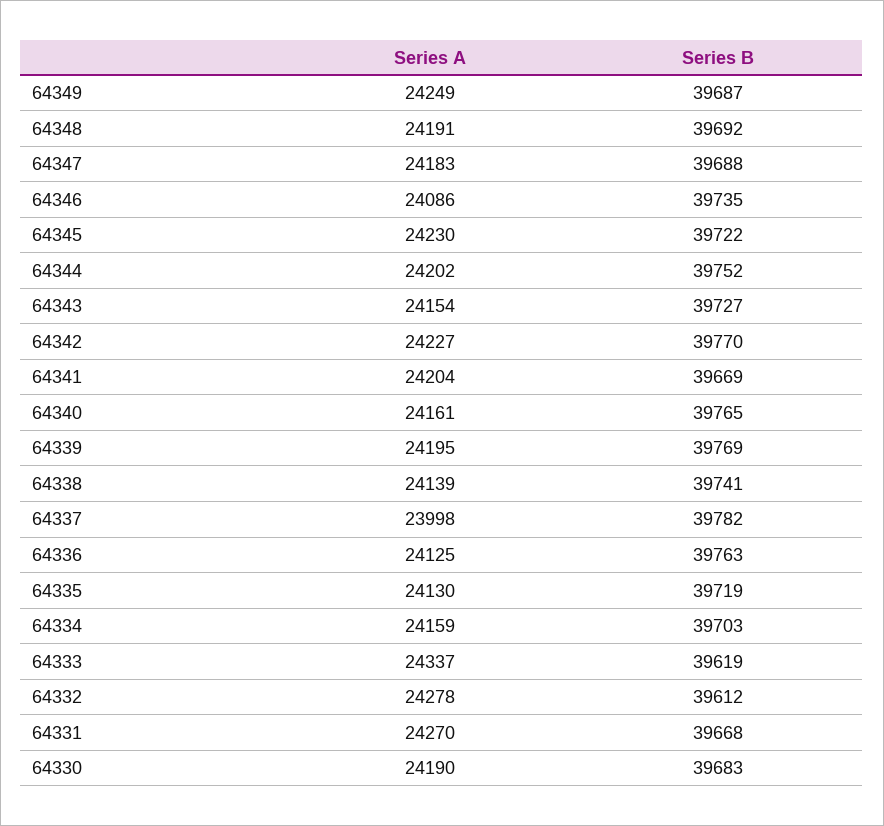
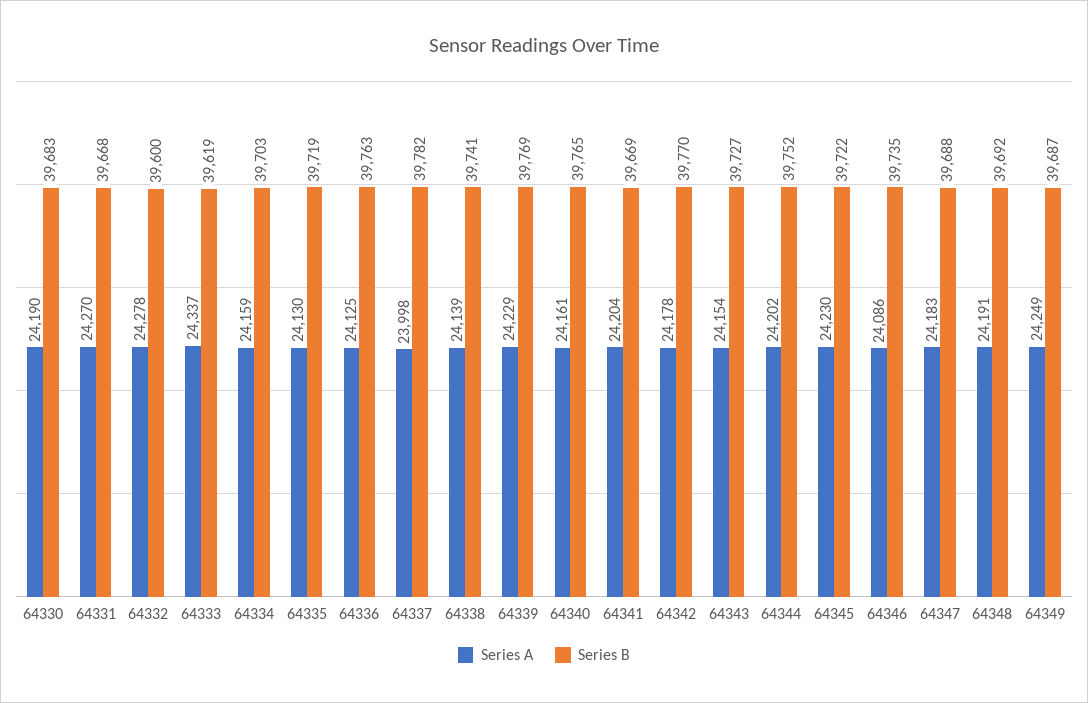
  {
    "Series A": {
      "64349": 24249,
      "64348": 24191,
      "64347": 24183,
      "64346": 24086,
      "64345": 24230,
      "64344": 24202,
      "64343": 24154,
-     "64342": 24227,
+     "64342": 24178,
      "64341": 24204,
      "64340": 24161,
-     "64339": 24195,
+     "64339": 24229,
      "64338": 24139,
      "64337": 23998,
      "64336": 24125,
      "64335": 24130,
      "64334": 24159,
      "64333": 24337,
      "64332": 24278,
      "64331": 24270,
      "64330": 24190
    },
    "Series B": {
      "64349": 39687,
      "64348": 39692,
      "64347": 39688,
      "64346": 39735,
      "64345": 39722,
      "64344": 39752,
      "64343": 39727,
      "64342": 39770,
      "64341": 39669,
      "64340": 39765,
      "64339": 39769,
      "64338": 39741,
      "64337": 39782,
      "64336": 39763,
      "64335": 39719,
      "64334": 39703,
      "64333": 39619,
-     "64332": 39612,
+     "64332": 39600,
      "64331": 39668,
      "64330": 39683
    }
  }

